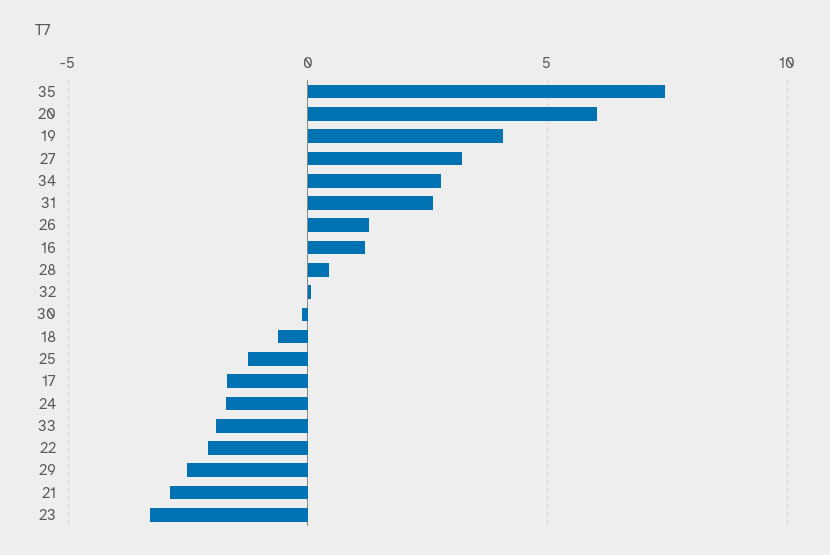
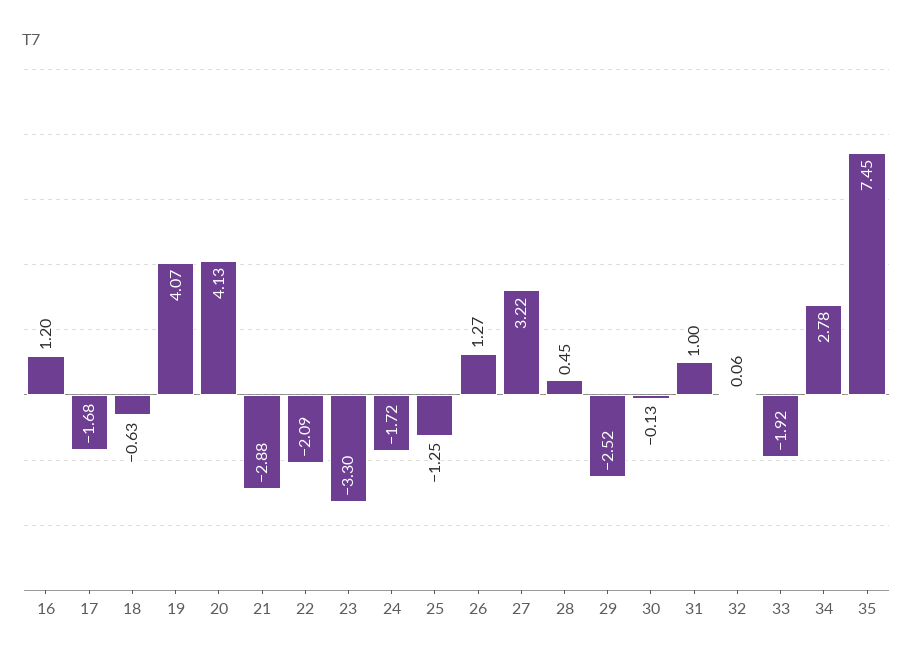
  {
    "35": 7.45,
-   "20": 6,
+   "20": 4.13,
    "19": 4.07,
    "27": 3.22,
    "34": 2.78,
-   "31": 2.5,
+   "31": 1,
    "26": 1.27,
    "16": 1.2,
    "28": 0.45,
    "32": 0.06,
    "30": -0.13,
    "18": -0.63,
    "25": -1.25,
    "17": -1.68,
    "24": -1.72,
    "33": -1.92,
    "22": -2.09,
    "29": -2.52,
    "21": -2.88,
    "23": -3.3
  }

